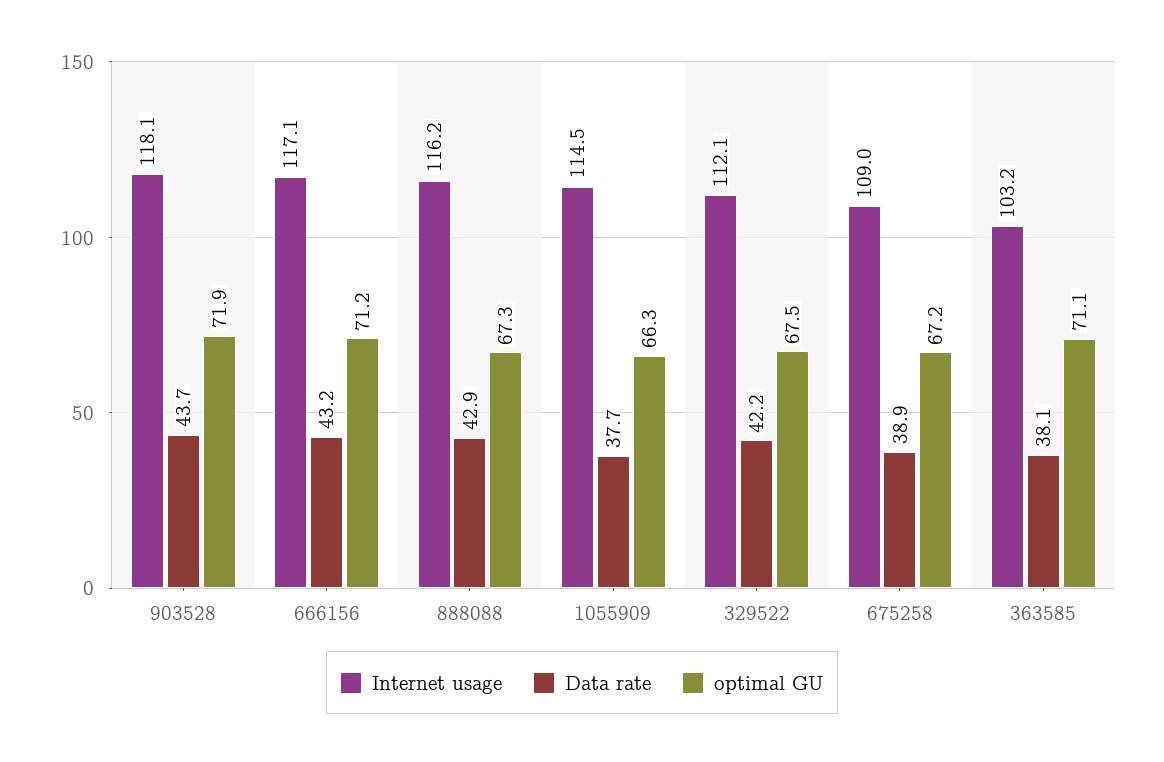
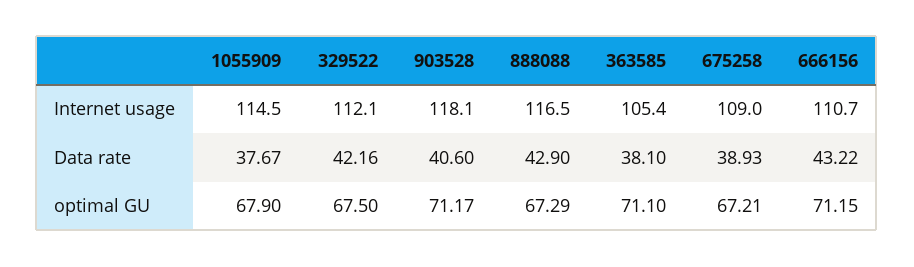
  {
    "Internet usage": {
      "903528": 118.1,
-     "666156": 117.1,
+     "666156": 110.7,
-     "888088": 116.2,
+     "888088": 116.5,
      "1055909": 114.5,
      "329522": 112.1,
      "675258": 109,
-     "363585": 103.2
+     "363585": 105.4
    },
    "Data rate": {
-     "903528": 43.7,
+     "903528": 40.6,
      "666156": 43.22,
      "888088": 42.9,
      "1055909": 37.67,
      "329522": 42.16,
      "675258": 38.93,
      "363585": 38.1
    },
    "optimal GU": {
-     "903528": 71.9,
+     "903528": 71.17,
      "666156": 71.15,
      "888088": 67.29,
-     "1055909": 66.3,
+     "1055909": 67.9,
      "329522": 67.5,
      "675258": 67.21,
      "363585": 71.1
    }
  }

